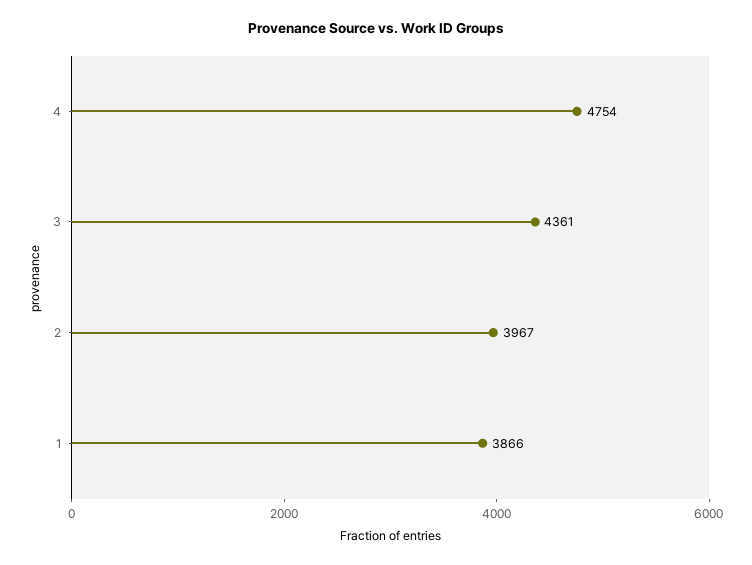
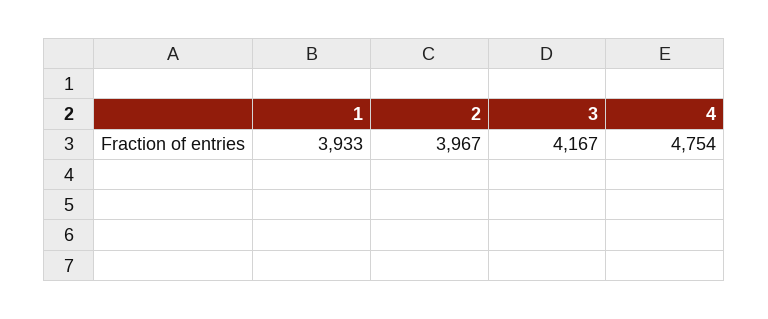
  {
    "4": 4754,
-   "3": 4361,
+   "3": 4167,
    "2": 3967,
-   "1": 3866
+   "1": 3933
  }

